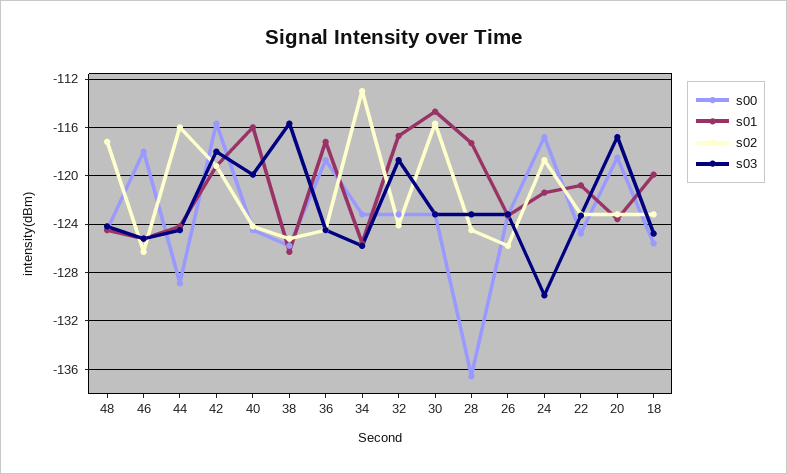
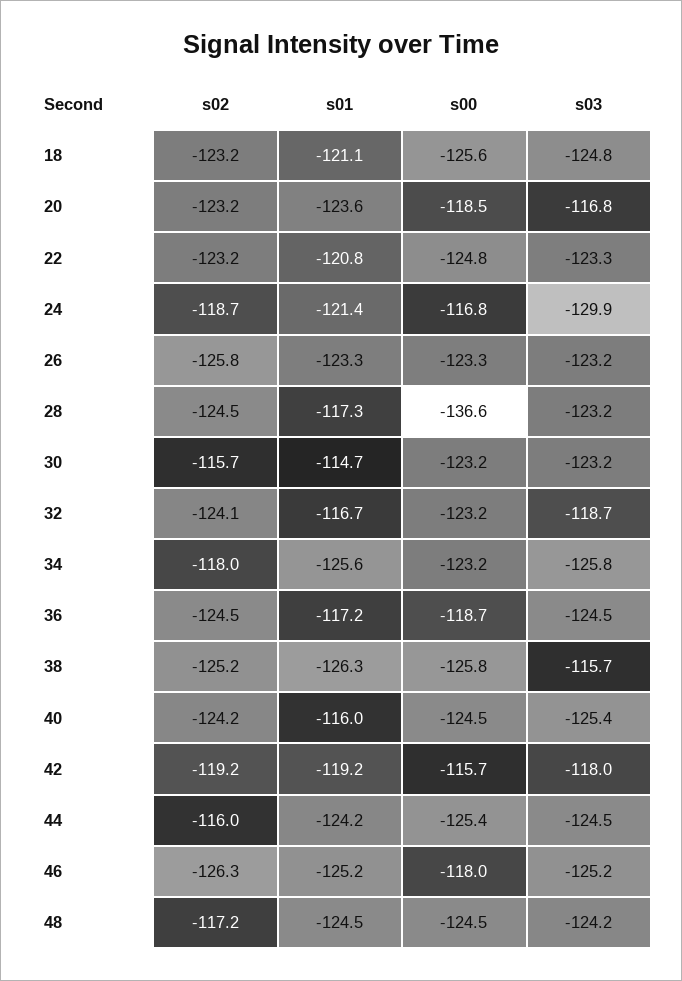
  {
    "s00": {
      "48": -124.5,
      "46": -118,
-     "44": -129,
+     "44": -125.4,
      "42": -115.7,
      "40": -124.5,
      "38": -125.8,
      "36": -118.7,
      "34": -123.2,
      "32": -123.2,
      "30": -123.2,
      "28": -136.6,
      "26": -123.3,
      "24": -116.8,
      "22": -124.8,
      "20": -118.5,
      "18": -125.6
    },
    "s01": {
      "48": -124.5,
      "46": -125.2,
      "44": -124.2,
      "42": -119.2,
      "40": -116,
      "38": -126.3,
      "36": -117.2,
      "34": -125.6,
      "32": -116.7,
      "30": -114.7,
      "28": -117.3,
      "26": -123.3,
      "24": -121.4,
      "22": -120.8,
      "20": -123.6,
-     "18": -120
+     "18": -121.1
    },
    "s02": {
      "48": -117.2,
      "46": -126.3,
      "44": -116,
      "42": -119.2,
      "40": -124.2,
      "38": -125.2,
      "36": -124.5,
-     "34": -113,
+     "34": -118,
      "32": -124.1,
      "30": -115.7,
      "28": -124.5,
      "26": -125.8,
      "24": -118.7,
      "22": -123.2,
      "20": -123.2,
      "18": -123.2
    },
    "s03": {
      "48": -124.2,
      "46": -125.2,
      "44": -124.5,
      "42": -118,
-     "40": -120,
+     "40": -125.4,
      "38": -115.7,
      "36": -124.5,
      "34": -125.8,
      "32": -118.7,
      "30": -123.2,
      "28": -123.2,
      "26": -123.2,
      "24": -129.9,
      "22": -123.3,
      "20": -116.8,
      "18": -124.8
    }
  }

